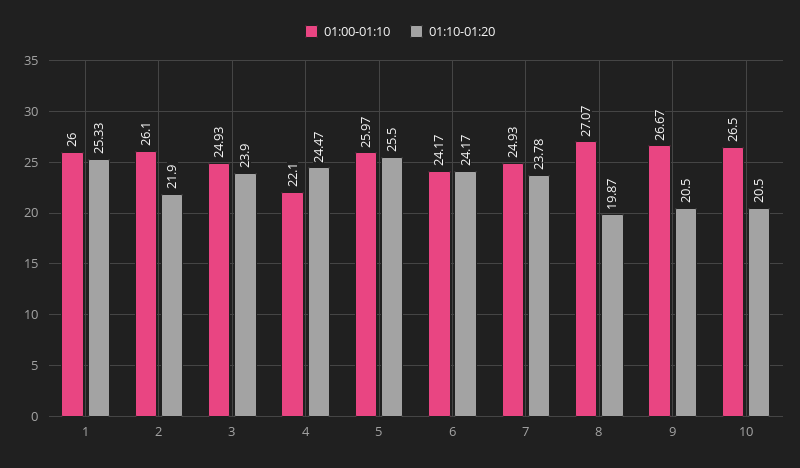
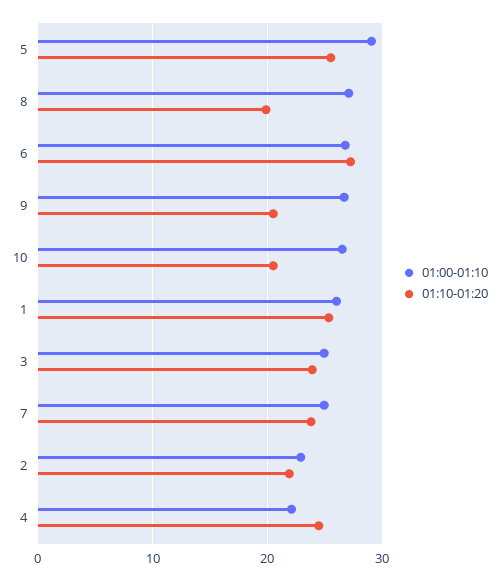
  {
    "01:00-01:10": {
      "1": 26,
-     "2": 26.1,
+     "2": 23,
      "3": 24.93,
      "4": 22.1,
-     "5": 25.97,
+     "5": 29,
-     "6": 24.17,
+     "6": 27,
      "7": 24.93,
      "8": 27.07,
      "9": 26.67,
      "10": 26.5
    },
    "01:10-01:20": {
      "1": 25.33,
      "2": 21.9,
      "3": 23.9,
      "4": 24.47,
      "5": 25.5,
-     "6": 24.17,
+     "6": 27,
      "7": 23.78,
      "8": 19.87,
      "9": 20.5,
      "10": 20.5
    }
  }

